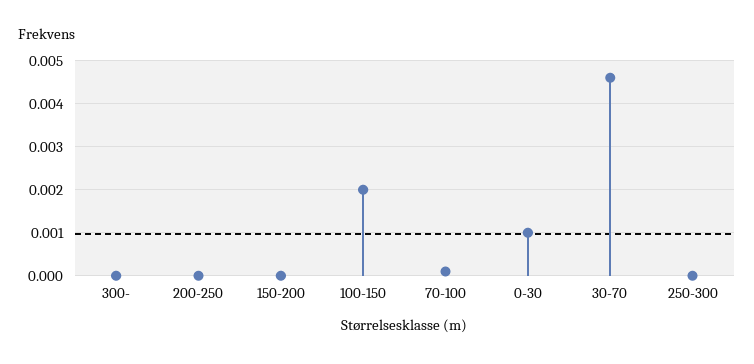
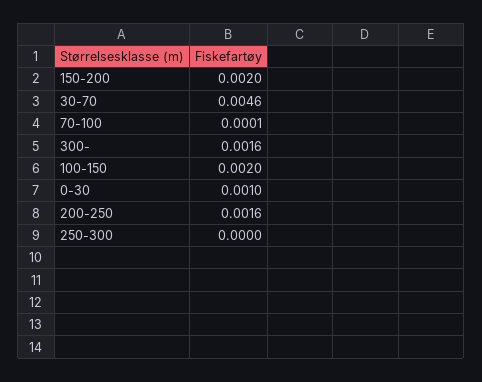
  {
-   "300-": 0,
+   "300-": 0.0016,
-   "200-250": 0,
+   "200-250": 0.0016,
-   "150-200": 0,
+   "150-200": 0.002,
    "100-150": 0.002,
    "70-100": 0.0001,
    "0-30": 0.001,
    "30-70": 0.0046,
    "250-300": 0
  }

